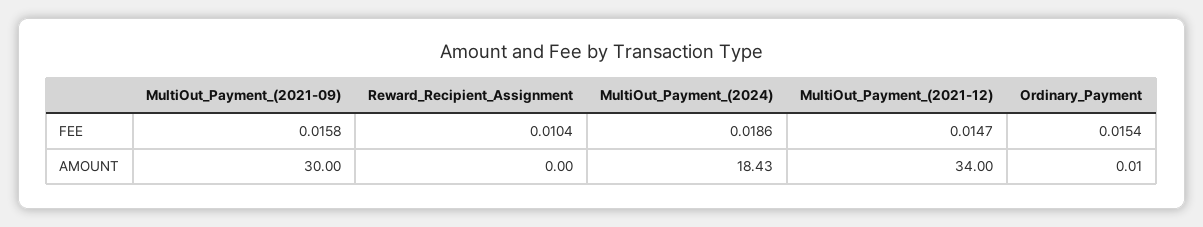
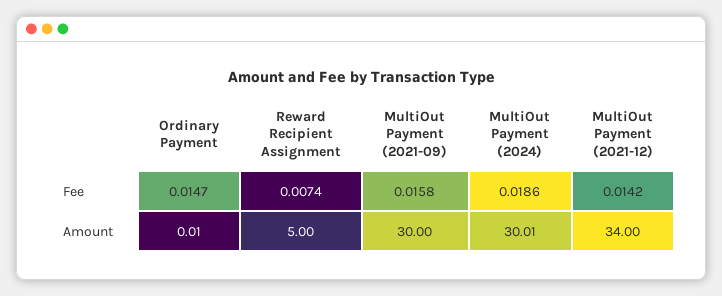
  {
    "MultiOut_Payment_(2021-09)": {
      "FEE": 0.0158,
      "AMOUNT": 30
    },
    "Reward_Recipient_Assignment": {
-     "FEE": 0.0104,
+     "FEE": 0.0074,
-     "AMOUNT": 0
+     "AMOUNT": 5
    },
    "MultiOut_Payment_(2024)": {
      "FEE": 0.0186,
-     "AMOUNT": 18.43
+     "AMOUNT": 30.01
    },
    "MultiOut_Payment_(2021-12)": {
-     "FEE": 0.0147,
+     "FEE": 0.0142,
      "AMOUNT": 34
    },
    "Ordinary_Payment": {
-     "FEE": 0.0154,
+     "FEE": 0.0147,
      "AMOUNT": 0.01
    }
  }

